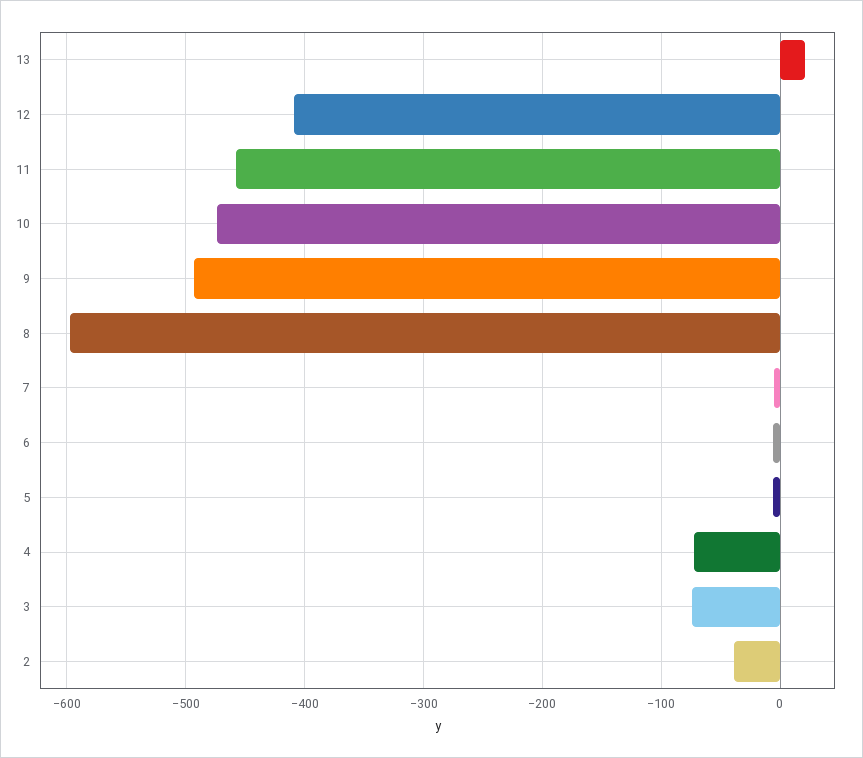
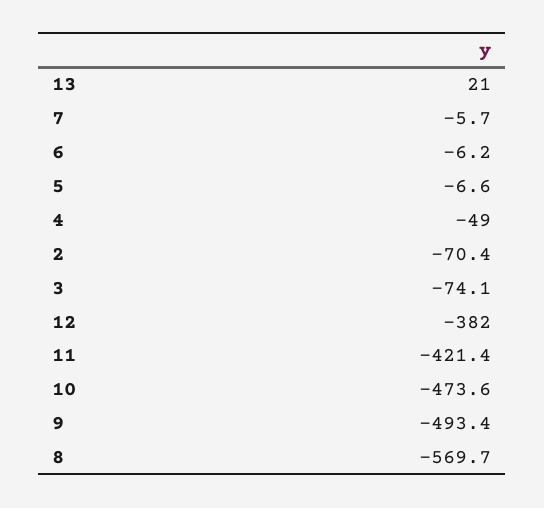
  {
    "13": 21,
-   "12": -410,
+   "12": -382,
-   "11": -460,
+   "11": -421.4,
    "10": -473.6,
    "9": -493.4,
-   "8": -600,
+   "8": -569.7,
    "7": -5.7,
    "6": -6.2,
    "5": -6.6,
-   "4": -70,
+   "4": -49,
    "3": -74.1,
-   "2": -40
+   "2": -70.4
  }

